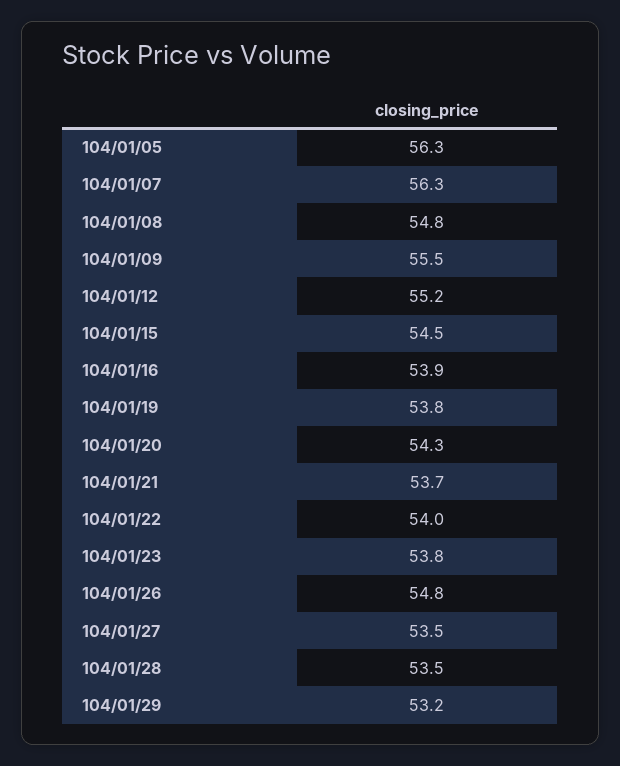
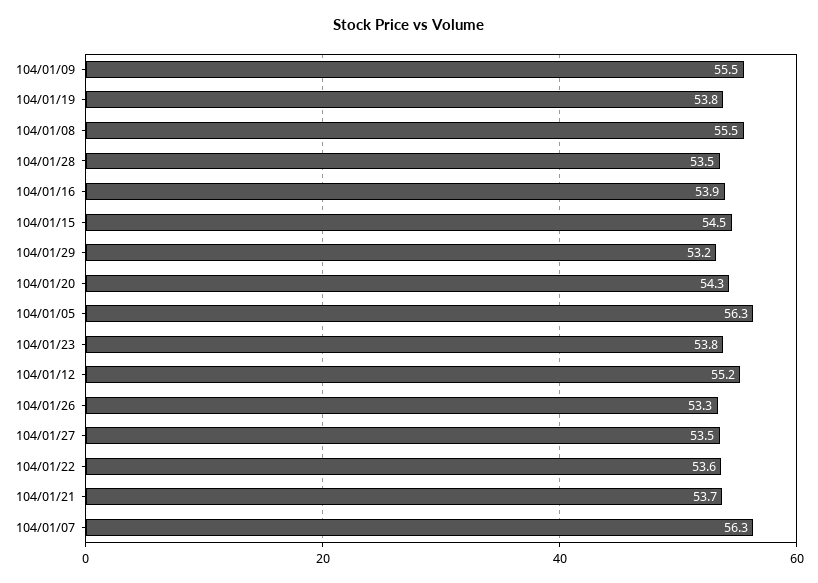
  {
    "104/01/05": 56.3,
    "104/01/07": 56.3,
-   "104/01/08": 54.8,
+   "104/01/08": 55.5,
    "104/01/09": 55.5,
    "104/01/12": 55.2,
    "104/01/15": 54.5,
    "104/01/16": 53.9,
    "104/01/19": 53.8,
    "104/01/20": 54.3,
    "104/01/21": 53.7,
-   "104/01/22": 54,
+   "104/01/22": 53.6,
    "104/01/23": 53.8,
-   "104/01/26": 54.8,
+   "104/01/26": 53.3,
    "104/01/27": 53.5,
    "104/01/28": 53.5,
    "104/01/29": 53.2
  }

